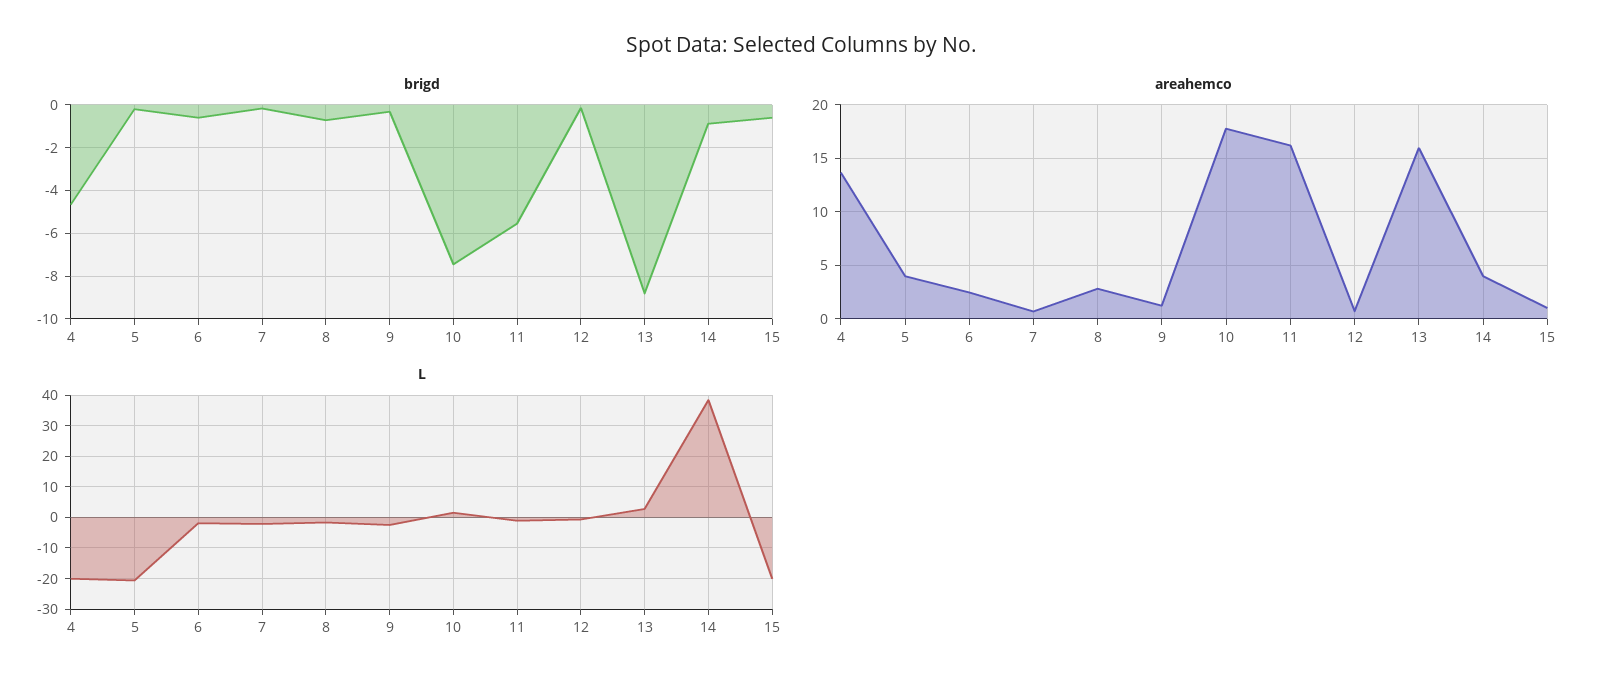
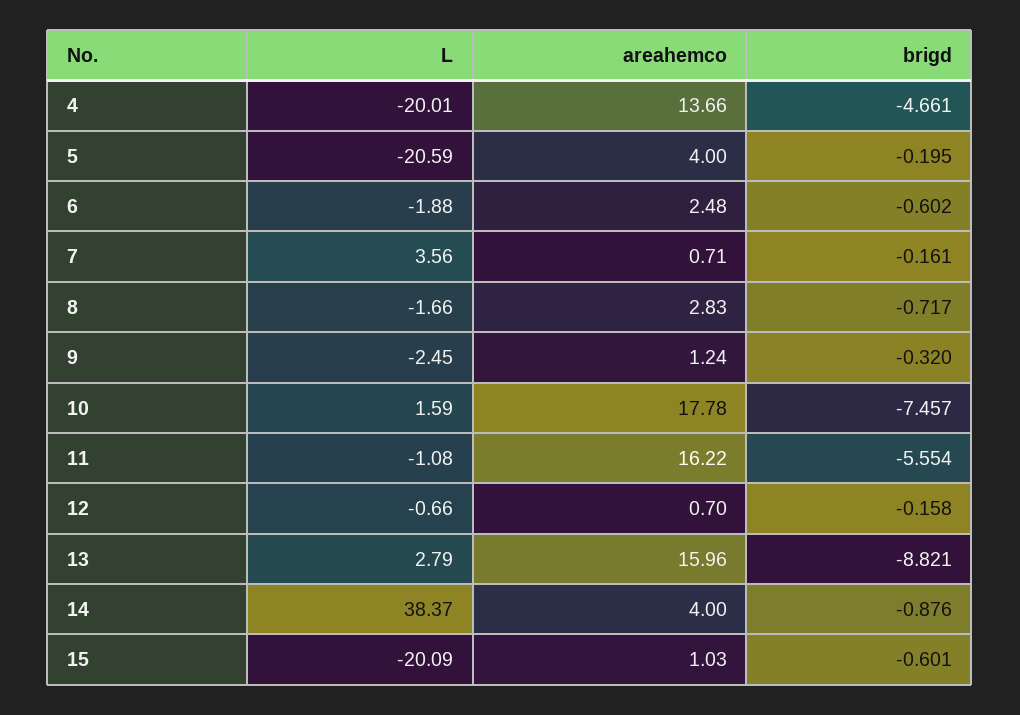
  {
    "brigd": {
      "4": -4.661,
      "5": -0.195,
      "6": -0.602,
      "7": -0.161,
      "8": -0.717,
      "9": -0.32,
      "10": -7.457,
      "11": -5.554,
      "12": -0.158,
      "13": -8.821,
      "14": -0.876,
      "15": -0.601
    },
    "areahemco": {
      "4": 13.66,
      "5": 4,
      "6": 2.48,
      "7": 0.71,
      "8": 2.83,
      "9": 1.24,
      "10": 17.78,
      "11": 16.22,
      "12": 0.7,
      "13": 15.96,
      "14": 4,
      "15": 1.03
    },
    "L": {
      "4": -20.01,
      "5": -20.59,
      "6": -1.88,
-     "7": -2,
+     "7": 3.56,
      "8": -1.66,
      "9": -2.45,
      "10": 1.59,
      "11": -1.08,
      "12": -0.66,
      "13": 2.79,
      "14": 38.37,
      "15": -20.09
    }
  }

